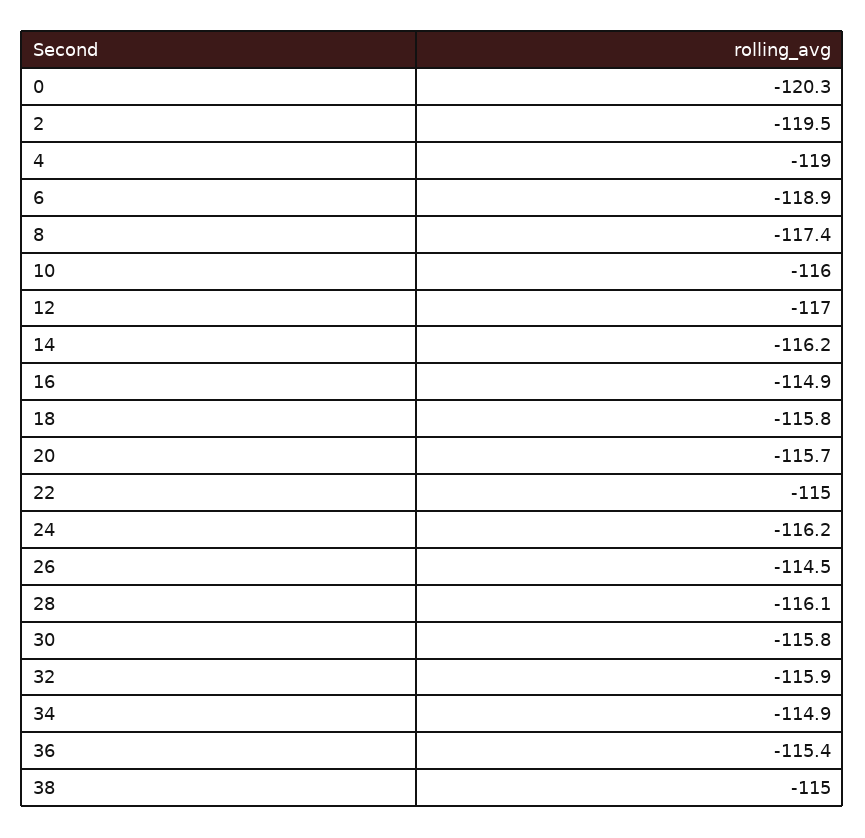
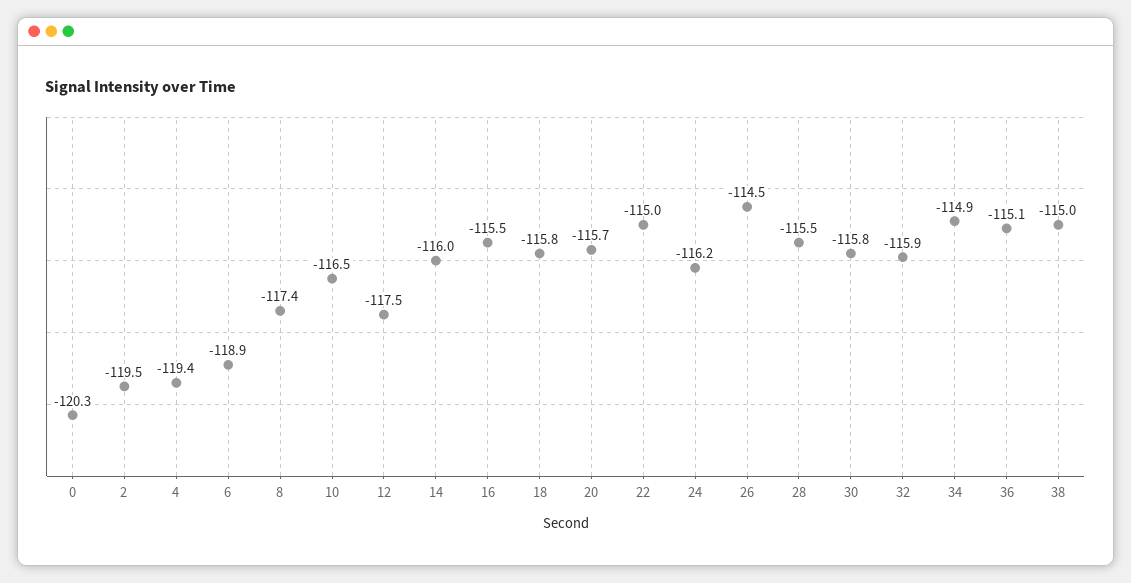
  {
    "0": -120.3,
    "2": -119.5,
-   "4": -119,
+   "4": -119.4,
    "6": -118.9,
    "8": -117.4,
-   "10": -116,
+   "10": -116.5,
-   "12": -117,
+   "12": -117.5,
-   "14": -116.2,
+   "14": -116,
-   "16": -114.9,
+   "16": -115.5,
    "18": -115.8,
    "20": -115.7,
    "22": -115,
    "24": -116.2,
    "26": -114.5,
-   "28": -116.1,
+   "28": -115.5,
    "30": -115.8,
    "32": -115.9,
    "34": -114.9,
-   "36": -115.4,
+   "36": -115.1,
    "38": -115
  }

